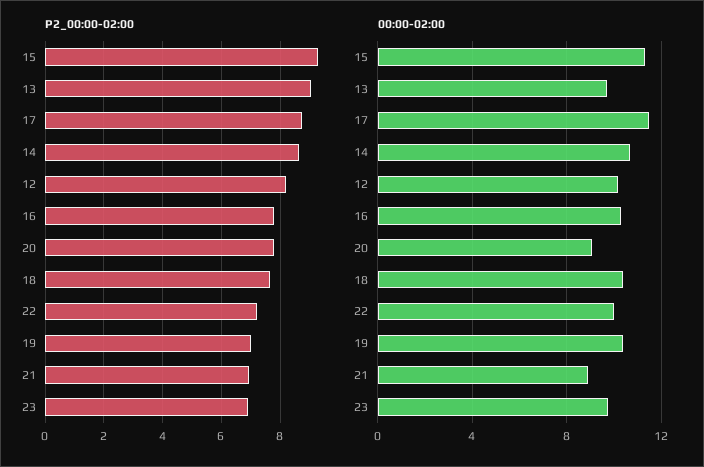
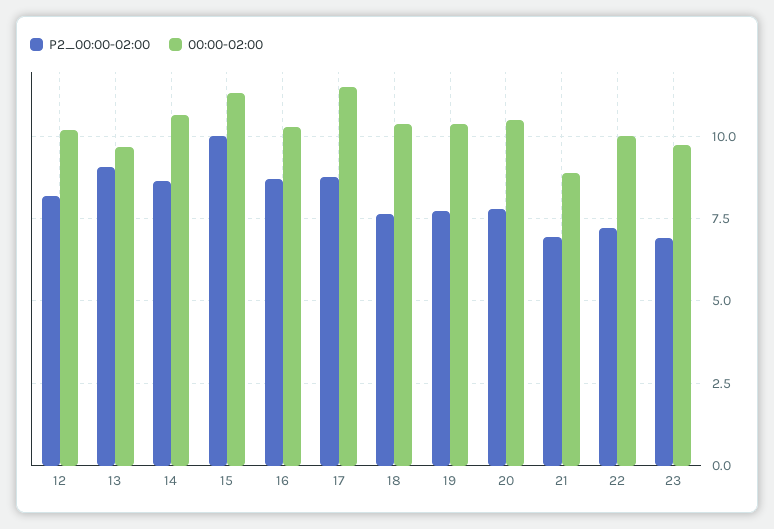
  {
    "P2_00:00-02:00": {
-     "15": 9.25,
+     "15": 10,
      "13": 9,
      "17": 8.75,
      "14": 8.75,
      "12": 8.25,
-     "16": 7.75,
+     "16": 8.75,
      "20": 7.75,
      "18": 7.75,
      "22": 7.25,
-     "19": 7,
+     "19": 7.75,
      "21": 7,
      "23": 7
    },
    "00:00-02:00": {
      "15": 11.25,
      "13": 9.75,
      "17": 11.5,
      "14": 10.75,
      "12": 10.25,
      "16": 10.25,
-     "20": 9,
+     "20": 10.5,
      "18": 10.5,
      "22": 10,
      "19": 10.5,
      "21": 9,
      "23": 9.75
    }
  }

